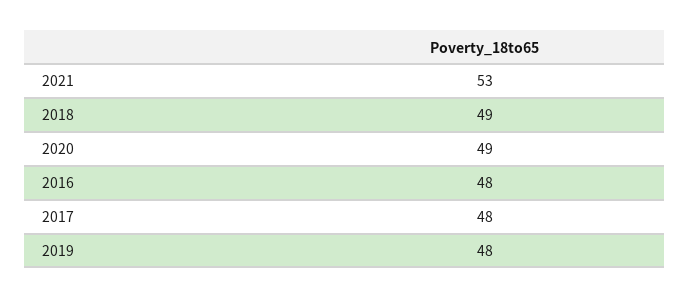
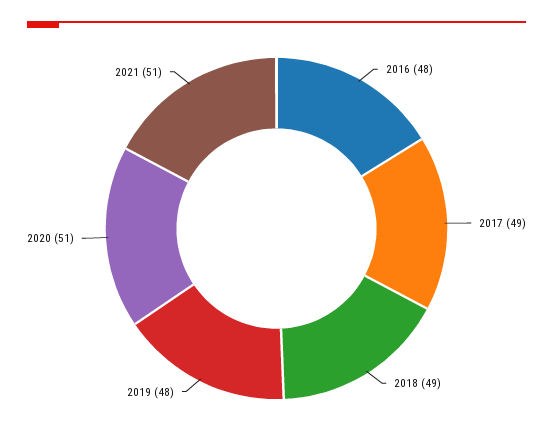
  {
-   "2021": 53,
+   "2021": 51,
    "2018": 49,
-   "2020": 49,
+   "2020": 51,
    "2016": 48,
-   "2017": 48,
+   "2017": 49,
    "2019": 48
  }

